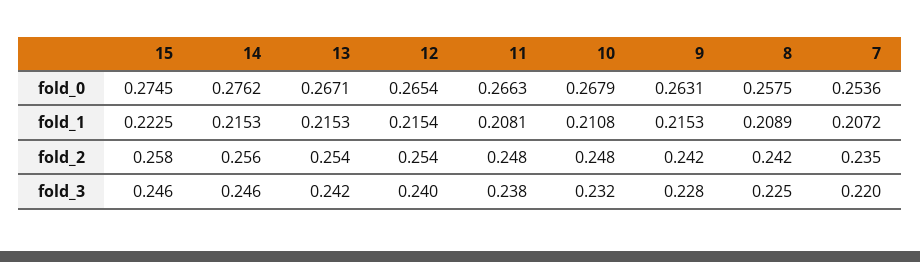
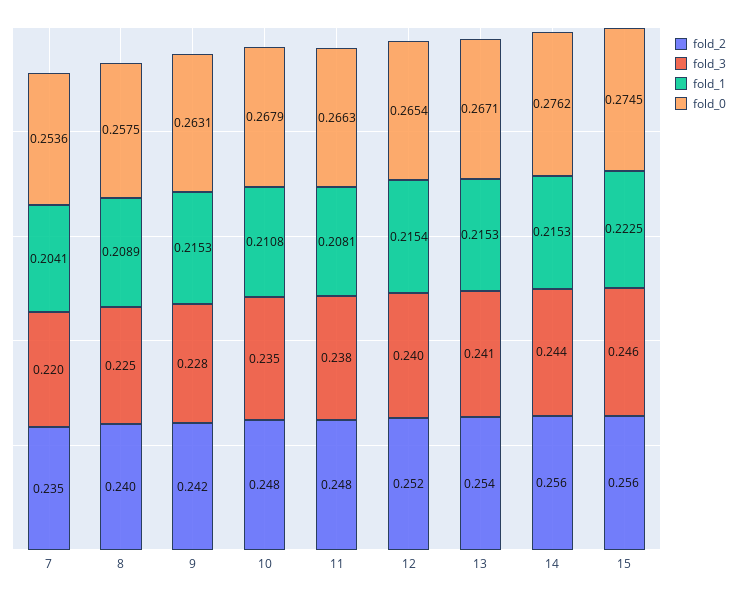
  {
    "fold_0": {
      "15": 0.2745,
      "14": 0.2762,
      "13": 0.2671,
      "12": 0.2654,
      "11": 0.2663,
      "10": 0.2679,
      "9": 0.2631,
      "8": 0.2575,
      "7": 0.2536
    },
    "fold_1": {
      "15": 0.2225,
      "14": 0.2153,
      "13": 0.2153,
      "12": 0.2154,
      "11": 0.2081,
      "10": 0.2108,
      "9": 0.2153,
      "8": 0.2089,
-     "7": 0.2072
+     "7": 0.2041
    },
    "fold_2": {
-     "15": 0.258,
+     "15": 0.256,
      "14": 0.256,
      "13": 0.254,
-     "12": 0.254,
+     "12": 0.252,
      "11": 0.248,
      "10": 0.248,
      "9": 0.242,
-     "8": 0.242,
+     "8": 0.24,
      "7": 0.235
    },
    "fold_3": {
      "15": 0.246,
-     "14": 0.246,
+     "14": 0.244,
-     "13": 0.242,
+     "13": 0.241,
      "12": 0.24,
      "11": 0.238,
-     "10": 0.232,
+     "10": 0.235,
      "9": 0.228,
      "8": 0.225,
      "7": 0.22
    }
  }

